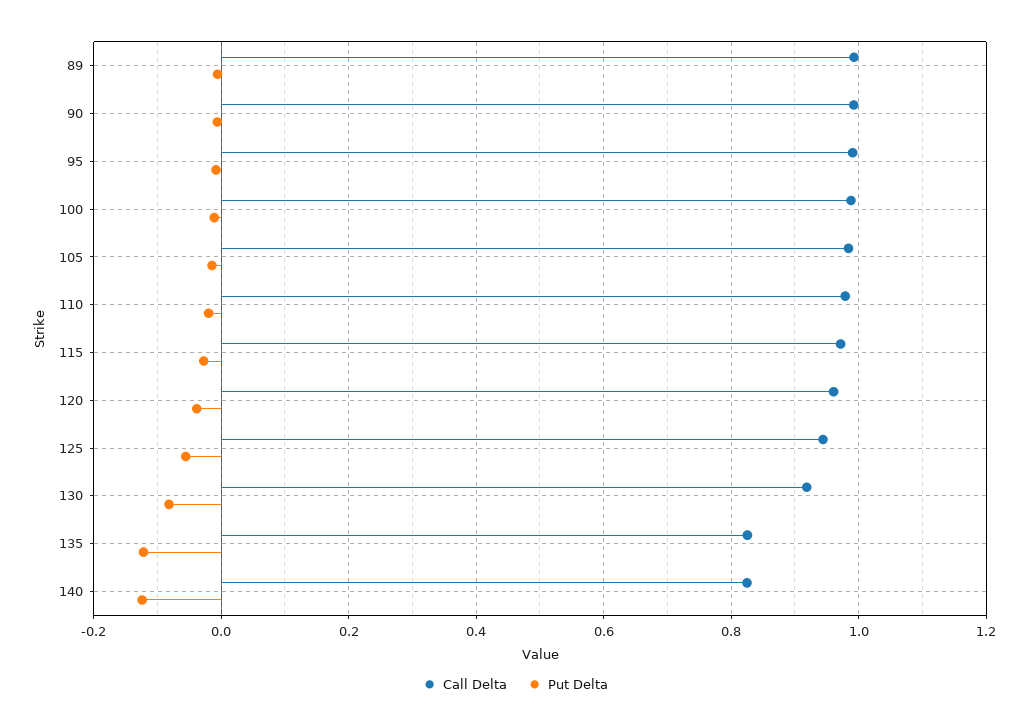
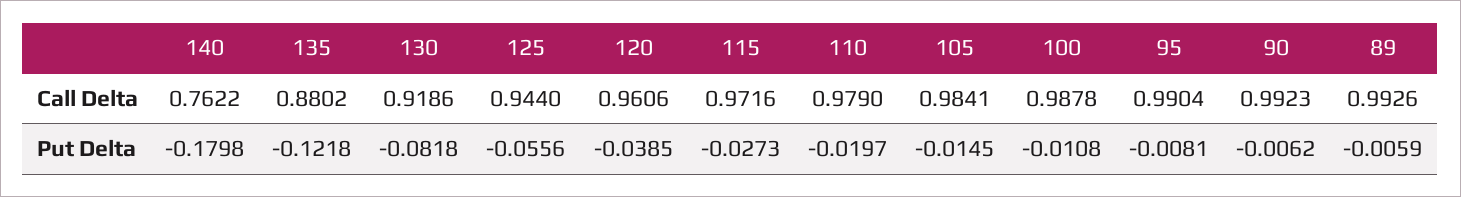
  {
    "Call Delta": {
      "89": 0.9926,
      "90": 0.9923,
      "95": 0.9904,
      "100": 0.9878,
      "105": 0.9841,
      "110": 0.979,
      "115": 0.9716,
      "120": 0.9606,
      "125": 0.944,
      "130": 0.9186,
-     "135": 0.82,
+     "135": 0.8802,
-     "140": 0.82
+     "140": 0.7622
    },
    "Put Delta": {
      "89": -0.0059,
      "90": -0.0062,
      "95": -0.0081,
      "100": -0.0108,
      "105": -0.0145,
      "110": -0.0197,
      "115": -0.0273,
      "120": -0.0385,
      "125": -0.0556,
      "130": -0.0818,
      "135": -0.1218,
-     "140": -0.12
+     "140": -0.1798
    }
  }

